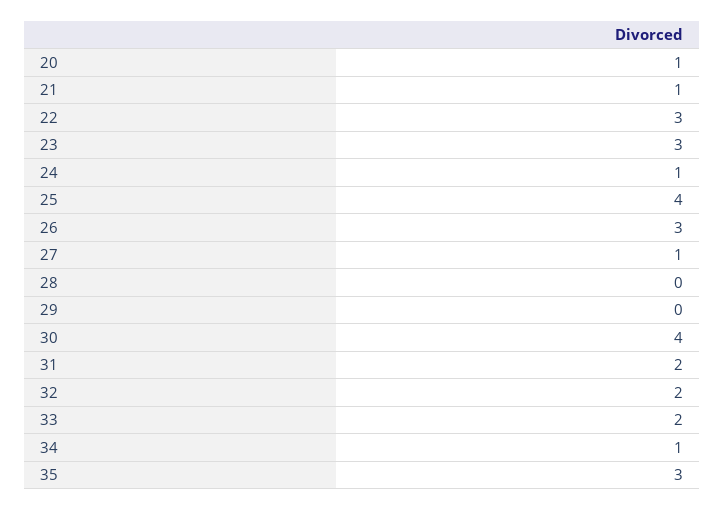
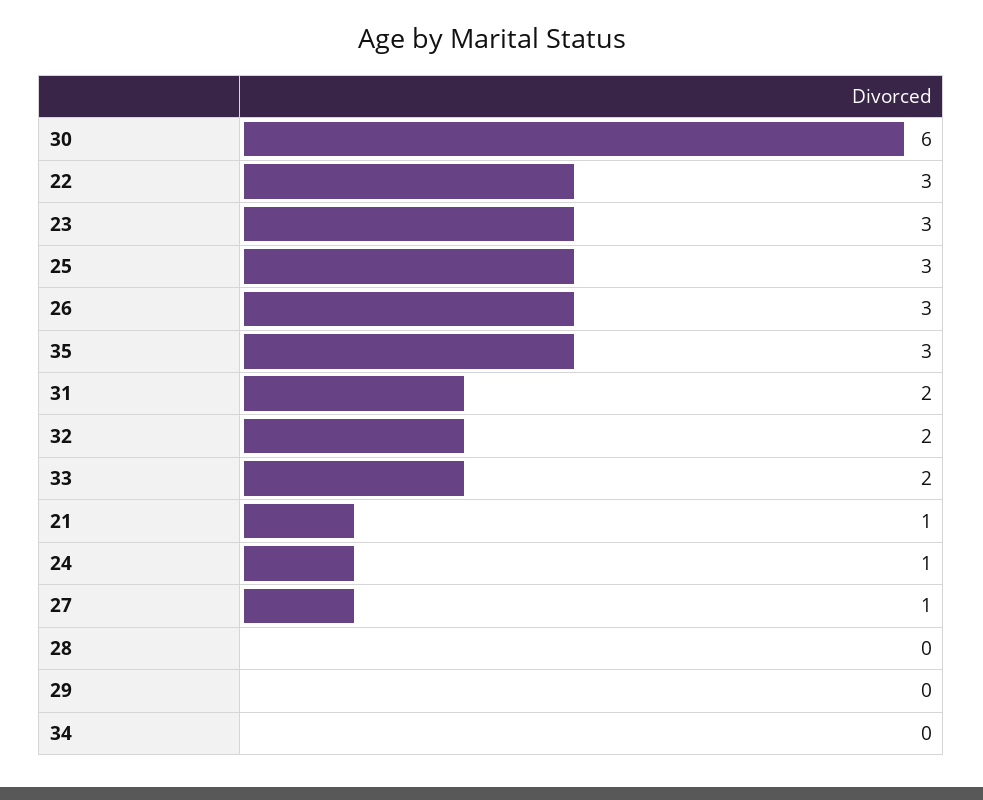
  {
-   "20": 1,
    "21": 1,
    "22": 3,
    "23": 3,
    "24": 1,
-   "25": 4,
+   "25": 3,
    "26": 3,
    "27": 1,
    "28": 0,
    "29": 0,
-   "30": 4,
+   "30": 6,
    "31": 2,
    "32": 2,
    "33": 2,
-   "34": 1,
+   "34": 0,
    "35": 3
  }

